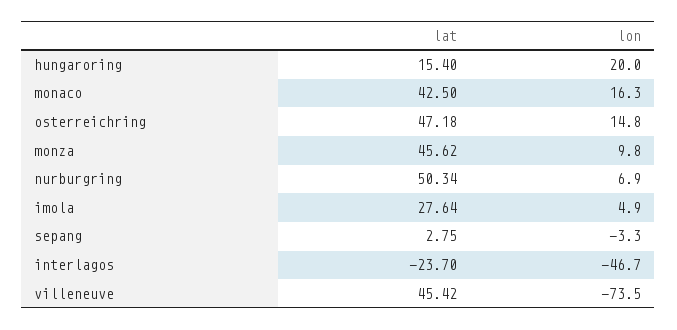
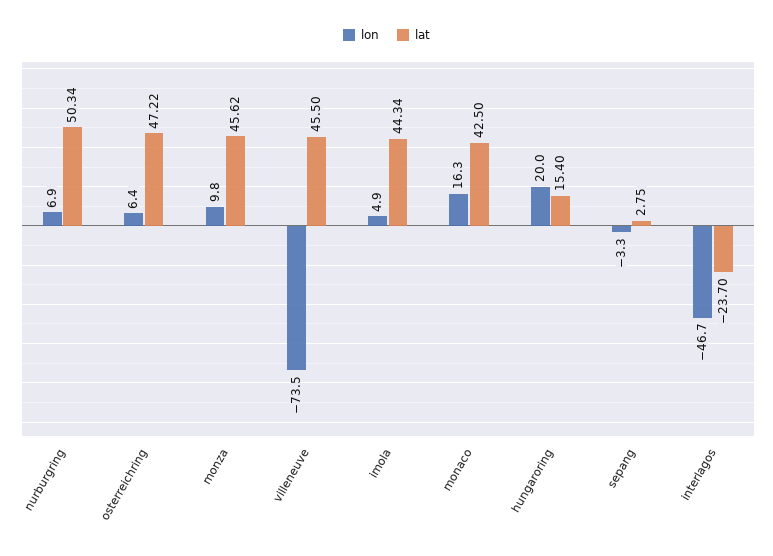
  {
    "lat": {
      "hungaroring": 15.4,
      "monaco": 42.5,
-     "osterreichring": 47.18,
+     "osterreichring": 47.22,
      "monza": 45.62,
      "nurburgring": 50.34,
-     "imola": 27.64,
+     "imola": 44.34,
      "sepang": 2.75,
      "interlagos": -23.7,
-     "villeneuve": 45.42
+     "villeneuve": 45.5
    },
    "lon": {
      "hungaroring": 20,
      "monaco": 16.3,
-     "osterreichring": 14.8,
+     "osterreichring": 6.4,
      "monza": 9.8,
      "nurburgring": 6.9,
      "imola": 4.9,
      "sepang": -3.3,
      "interlagos": -46.7,
      "villeneuve": -73.5
    }
  }

